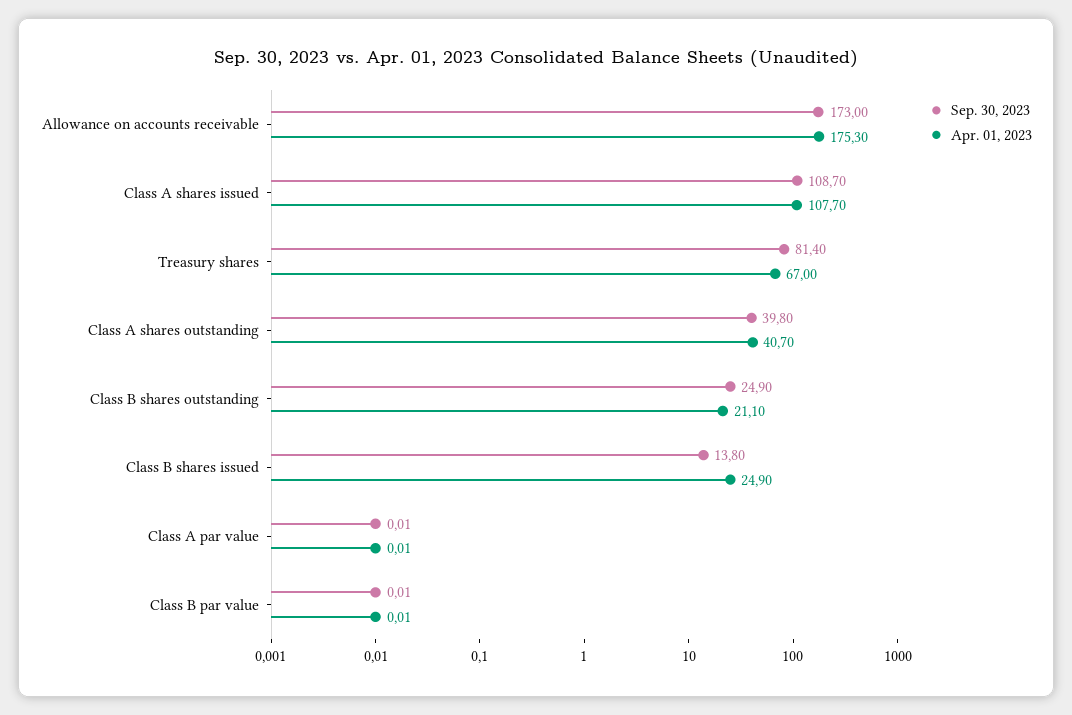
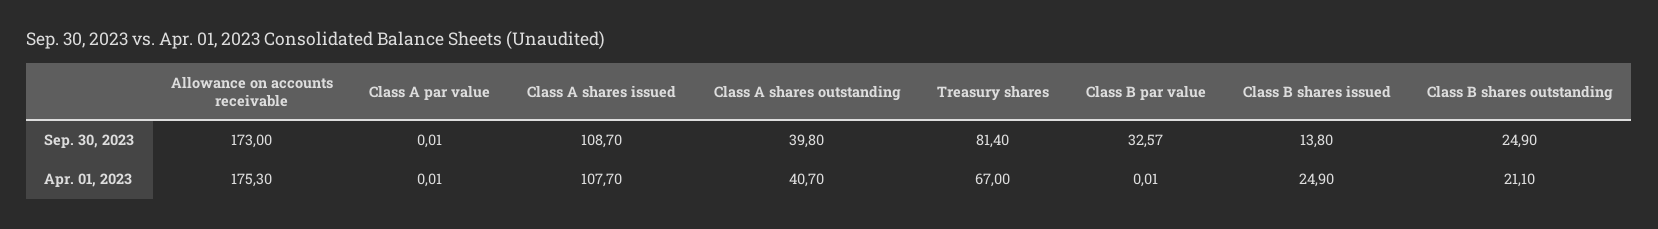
  {
    "Sep. 30, 2023": {
      "Allowance on accounts receivable": 173,
      "Class A shares issued": 108.7,
      "Treasury shares": 81.4,
      "Class A shares outstanding": 39.8,
      "Class B shares outstanding": 24.9,
      "Class B shares issued": 13.8,
      "Class A par value": 0.01,
-     "Class B par value": 0.01
+     "Class B par value": 32.57
    },
    "Apr. 01, 2023": {
      "Allowance on accounts receivable": 175.3,
      "Class A shares issued": 107.7,
      "Treasury shares": 67,
      "Class A shares outstanding": 40.7,
      "Class B shares outstanding": 21.1,
      "Class B shares issued": 24.9,
      "Class A par value": 0.01,
      "Class B par value": 0.01
    }
  }

